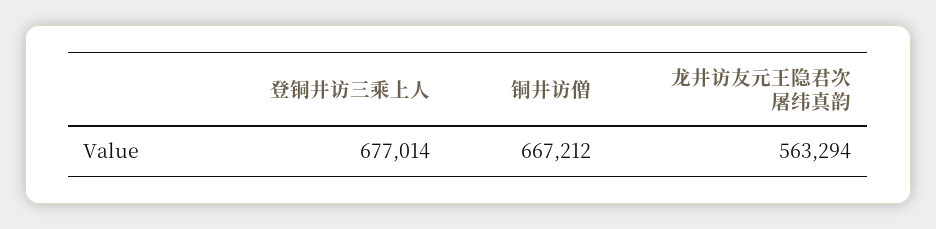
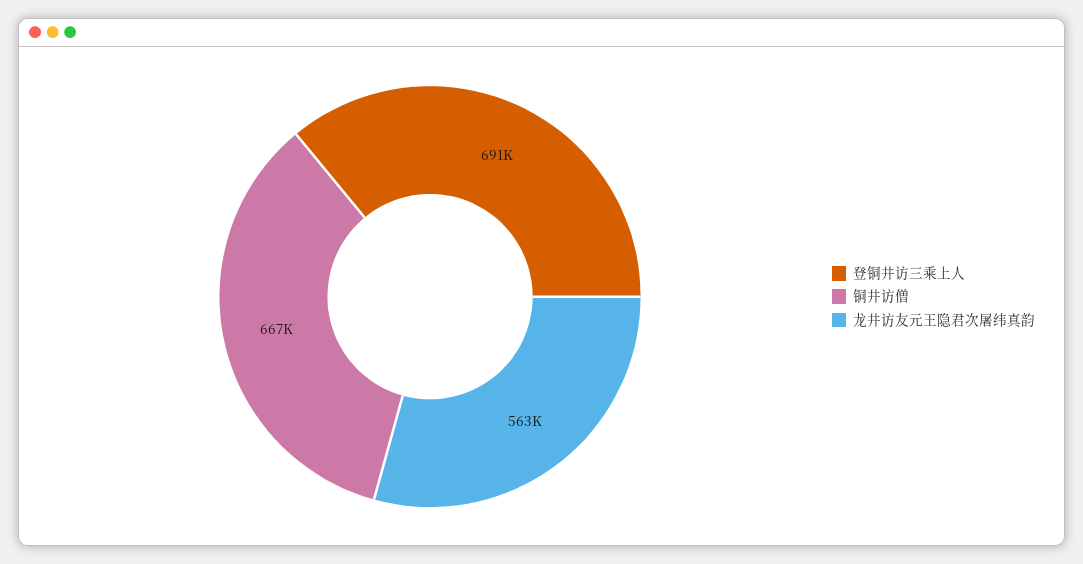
  {
-   "登铜井访三乘上人": 677014,
+   "登铜井访三乘上人": 691000,
    "铜井访僧": 667212,
    "龙井访友元王隐君次屠纬真韵": 563294
  }

